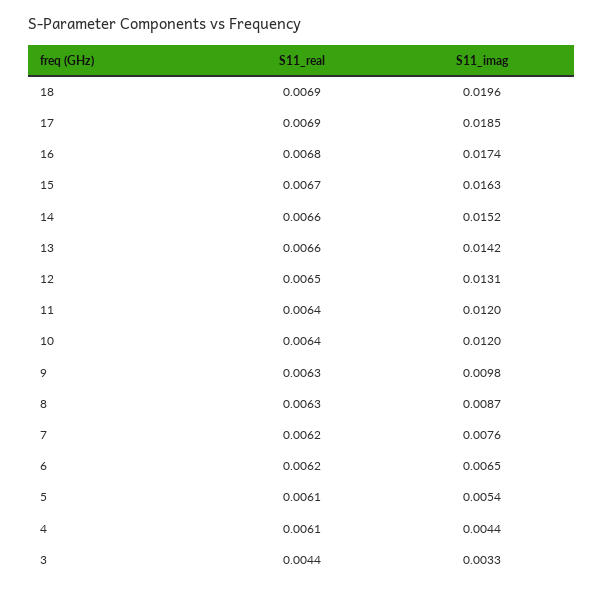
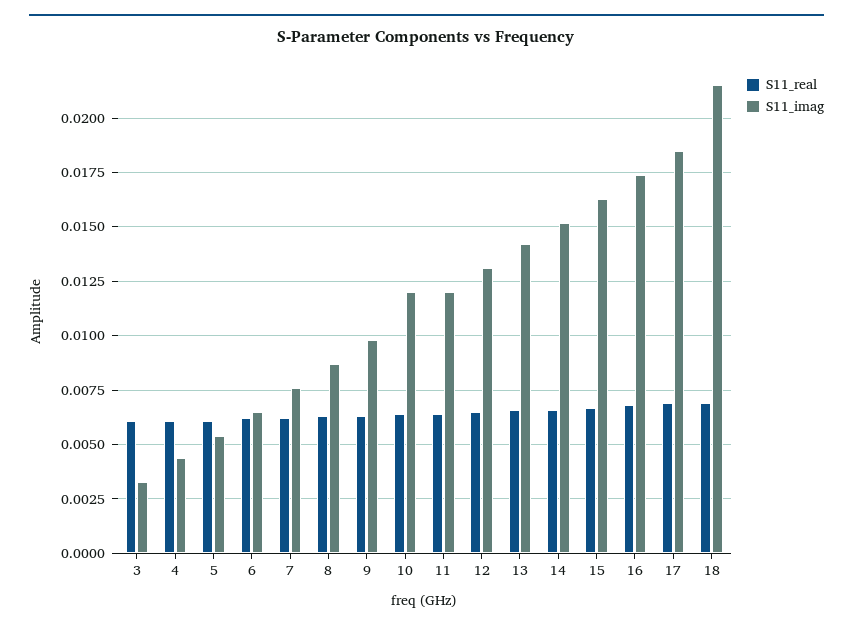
  {
    "S11_real": {
      "18": 0.0069,
      "17": 0.0069,
      "16": 0.0068,
      "15": 0.0067,
      "14": 0.0066,
      "13": 0.0066,
      "12": 0.0065,
      "11": 0.0064,
      "10": 0.0064,
      "9": 0.0063,
      "8": 0.0063,
      "7": 0.0062,
      "6": 0.0062,
      "5": 0.0061,
      "4": 0.0061,
-     "3": 0.0044
+     "3": 0.006
    },
    "S11_imag": {
-     "18": 0.0196,
+     "18": 0.0215,
      "17": 0.0185,
      "16": 0.0174,
      "15": 0.0163,
      "14": 0.0152,
      "13": 0.0142,
      "12": 0.0131,
      "11": 0.012,
      "10": 0.012,
      "9": 0.0098,
      "8": 0.0087,
      "7": 0.0076,
      "6": 0.0065,
      "5": 0.0054,
      "4": 0.0044,
      "3": 0.0033
    }
  }

